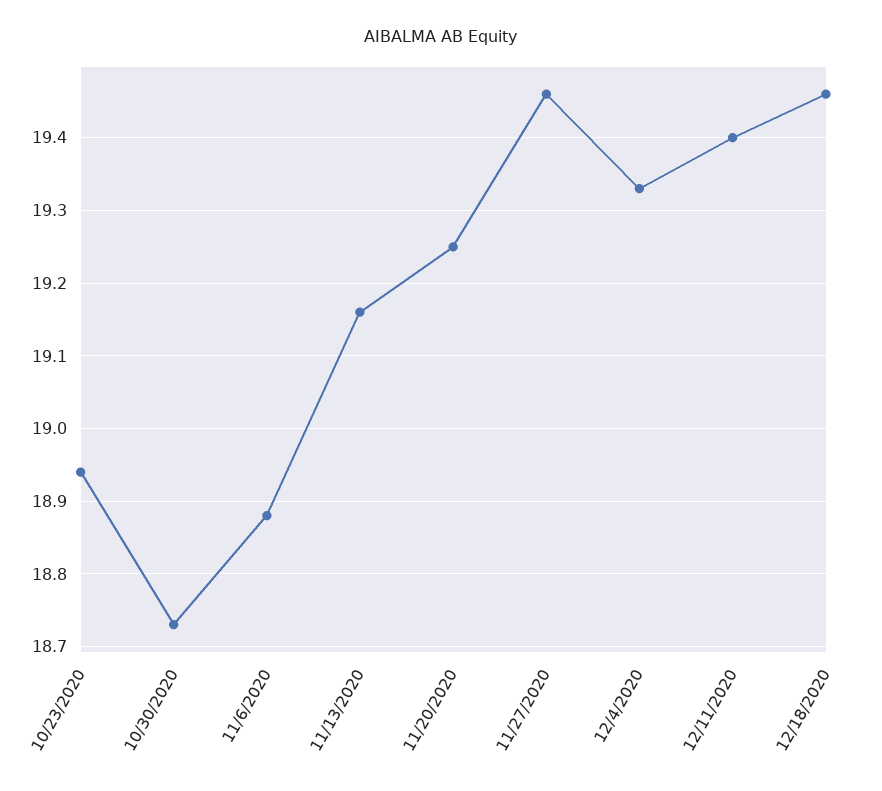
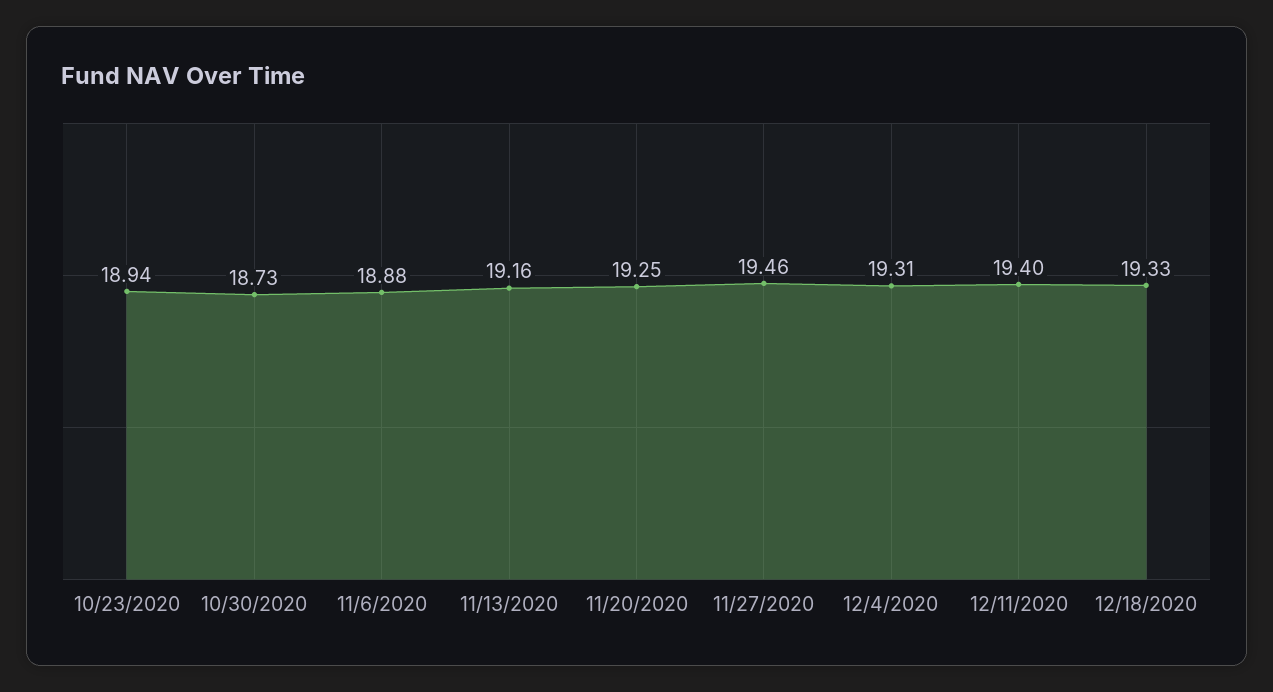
  {
    "10/23/2020": 18.94,
    "10/30/2020": 18.73,
    "11/6/2020": 18.88,
    "11/13/2020": 19.16,
    "11/20/2020": 19.25,
    "11/27/2020": 19.46,
-   "12/4/2020": 19.33,
+   "12/4/2020": 19.31,
    "12/11/2020": 19.4,
-   "12/18/2020": 19.46
+   "12/18/2020": 19.33
  }

